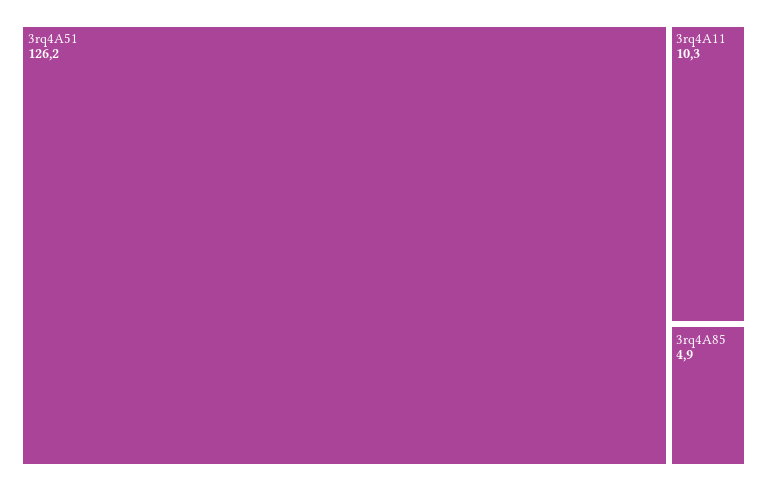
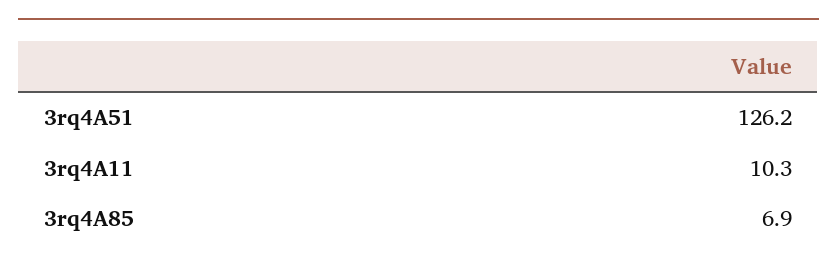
  {
    "3rq4A51": 126.2,
    "3rq4A11": 10.3,
-   "3rq4A85": 4.9
+   "3rq4A85": 6.9
  }

